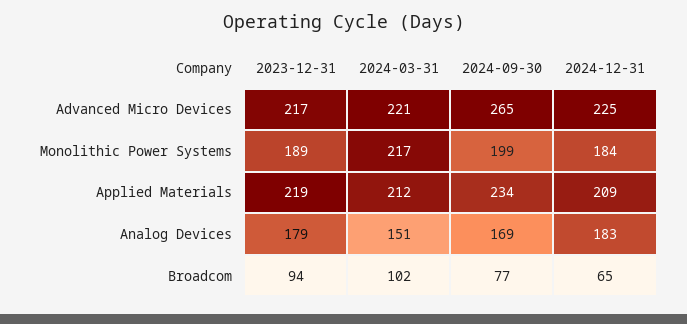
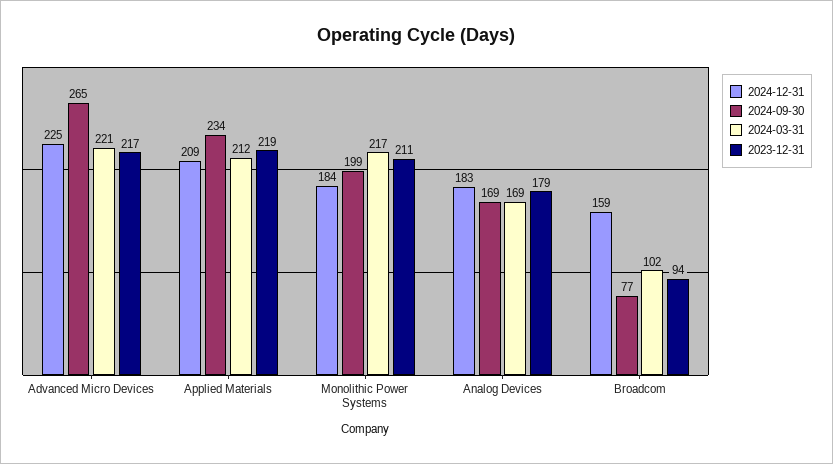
  {
    "2023-12-31": {
      "Advanced Micro Devices": 217,
-     "Monolithic Power Systems": 189,
+     "Monolithic Power Systems": 211,
      "Applied Materials": 219,
      "Analog Devices": 179,
      "Broadcom": 94
    },
    "2024-03-31": {
      "Advanced Micro Devices": 221,
      "Monolithic Power Systems": 217,
      "Applied Materials": 212,
-     "Analog Devices": 151,
+     "Analog Devices": 169,
      "Broadcom": 102
    },
    "2024-09-30": {
      "Advanced Micro Devices": 265,
      "Monolithic Power Systems": 199,
      "Applied Materials": 234,
      "Analog Devices": 169,
      "Broadcom": 77
    },
    "2024-12-31": {
      "Advanced Micro Devices": 225,
      "Monolithic Power Systems": 184,
      "Applied Materials": 209,
      "Analog Devices": 183,
-     "Broadcom": 65
+     "Broadcom": 159
    }
  }

